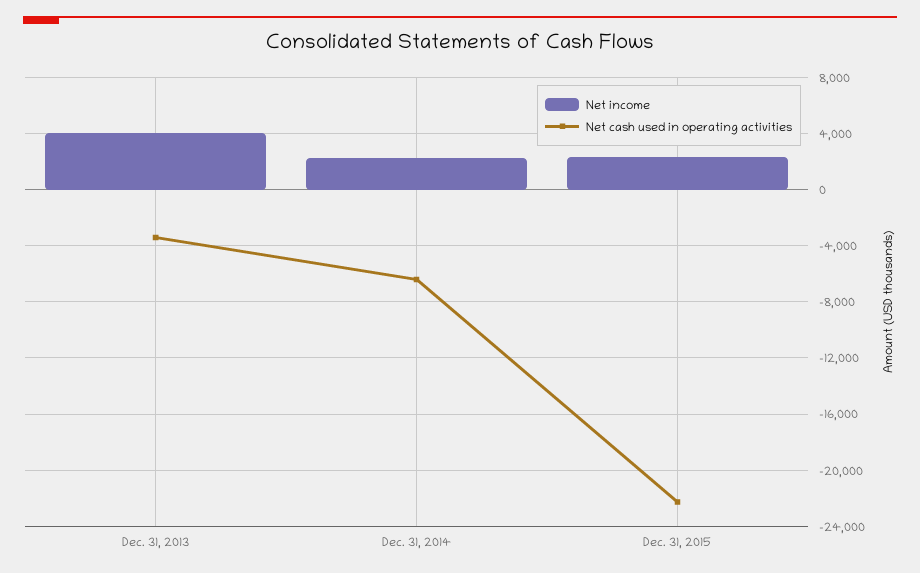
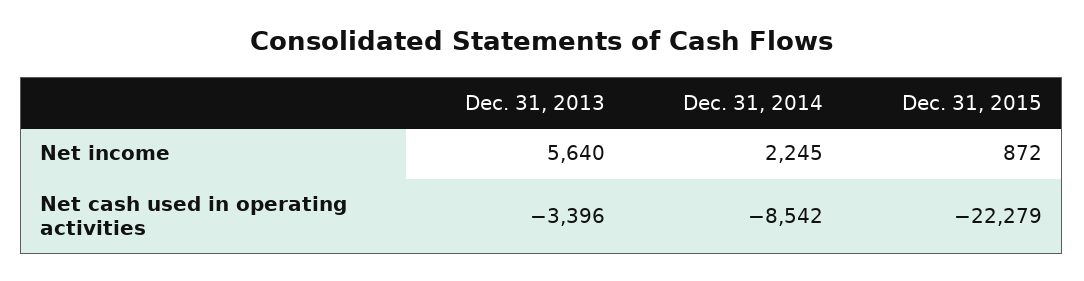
  {
    "Net income": {
-     "Dec. 31, 2013": 4000,
+     "Dec. 31, 2013": 5640,
      "Dec. 31, 2014": 2245,
-     "Dec. 31, 2015": 2500
+     "Dec. 31, 2015": 872
    },
    "Net cash used in operating activities": {
      "Dec. 31, 2013": -3396,
-     "Dec. 31, 2014": -6500,
+     "Dec. 31, 2014": -8542,
      "Dec. 31, 2015": -22279
    }
  }

